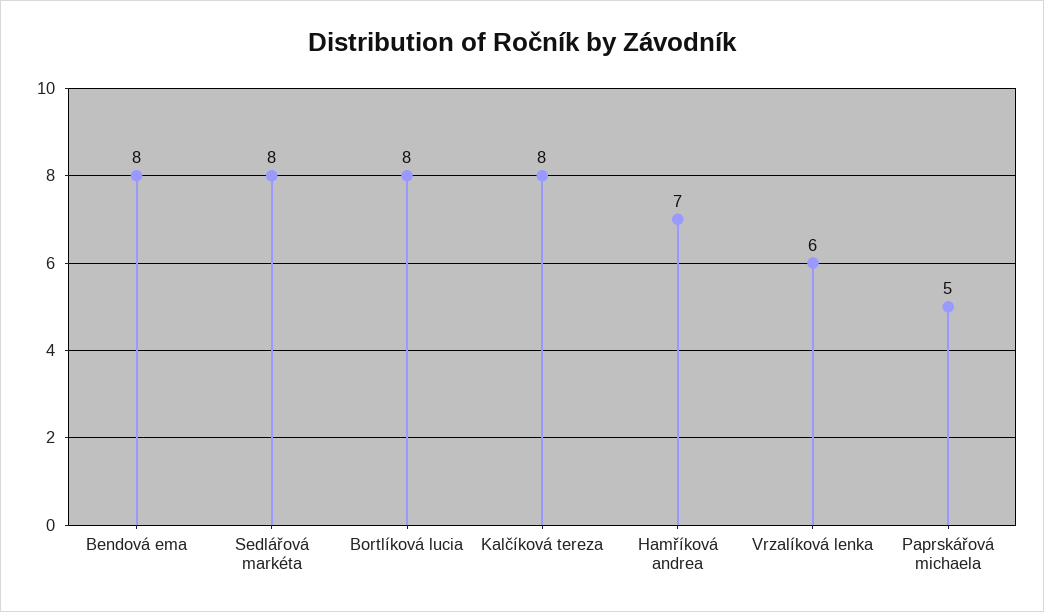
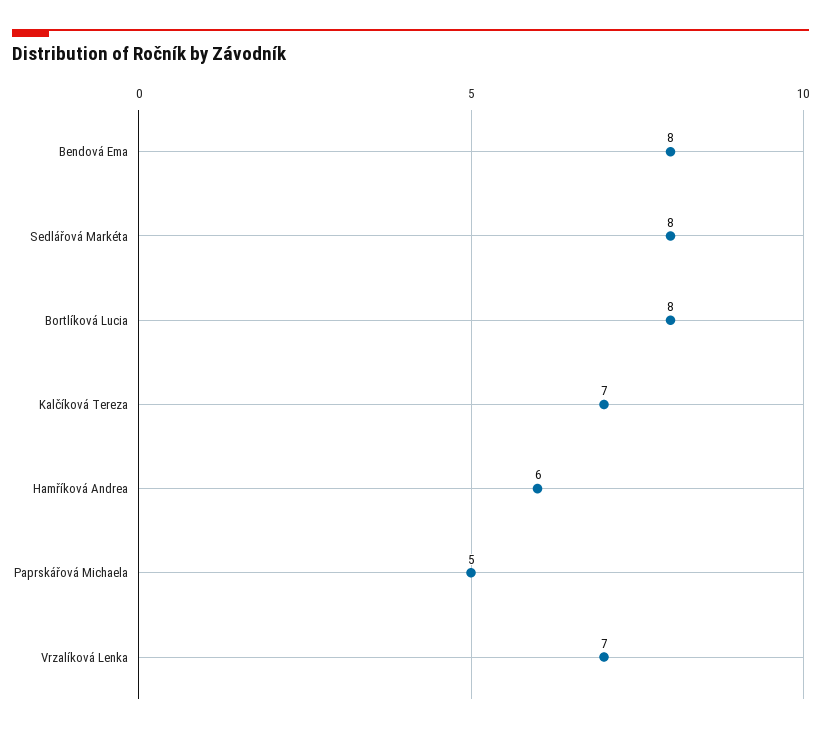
  {
    "Bendová ema": 8,
    "Sedlářová markéta": 8,
    "Bortlíková lucia": 8,
-   "Kalčíková tereza": 8,
+   "Kalčíková tereza": 7,
-   "Hamříková andrea": 7,
+   "Hamříková andrea": 6,
-   "Vrzalíková lenka": 6,
+   "Vrzalíková lenka": 7,
    "Paprskářová michaela": 5
  }

